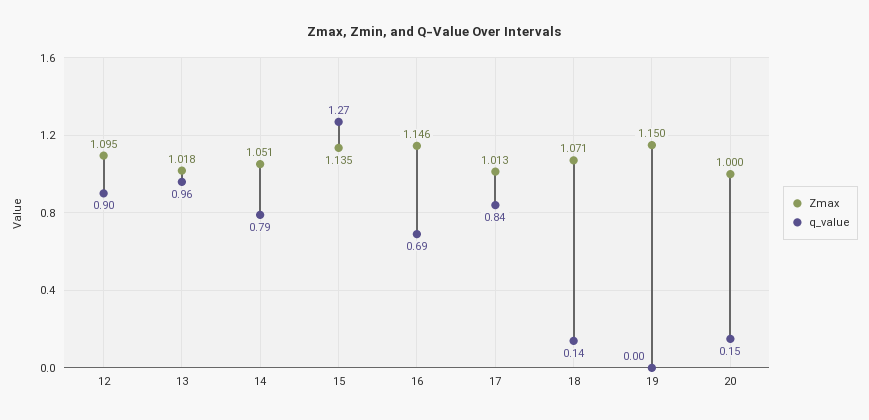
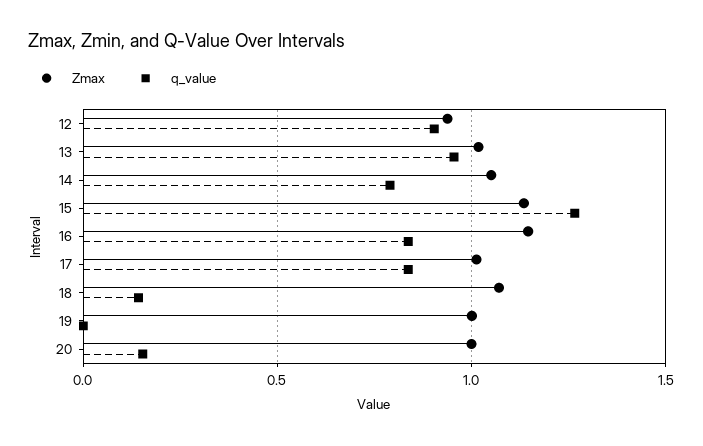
  {
    "Zmax": {
-     "12": 1.095,
+     "12": 0.95,
      "13": 1.018,
      "14": 1.051,
      "15": 1.135,
      "16": 1.146,
      "17": 1.013,
      "18": 1.071,
-     "19": 1.15,
+     "19": 1,
      "20": 1
    },
    "q_value": {
      "12": 0.9,
      "13": 0.96,
      "14": 0.79,
      "15": 1.27,
-     "16": 0.69,
+     "16": 0.85,
      "17": 0.84,
      "18": 0.14,
      "19": 0,
      "20": 0.15
    }
  }

